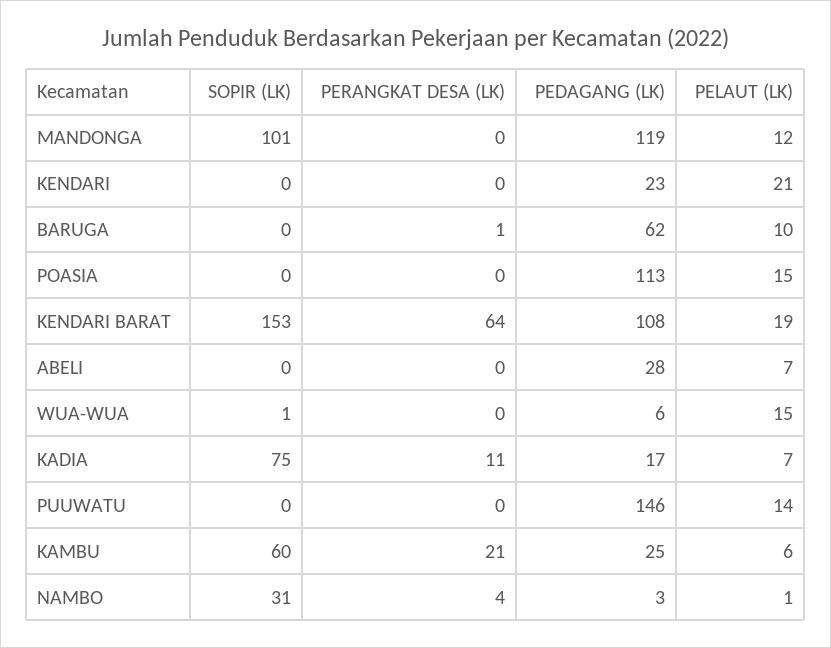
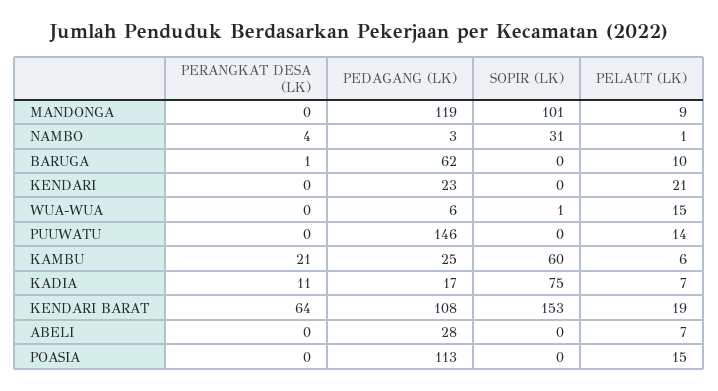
  {
    "SOPIR (LK)": {
      "MANDONGA": 101,
      "KENDARI": 0,
      "BARUGA": 0,
      "POASIA": 0,
      "KENDARI BARAT": 153,
      "ABELI": 0,
      "WUA-WUA": 1,
      "KADIA": 75,
      "PUUWATU": 0,
      "KAMBU": 60,
      "NAMBO": 31
    },
    "PERANGKAT DESA (LK)": {
      "MANDONGA": 0,
      "KENDARI": 0,
      "BARUGA": 1,
      "POASIA": 0,
      "KENDARI BARAT": 64,
      "ABELI": 0,
      "WUA-WUA": 0,
      "KADIA": 11,
      "PUUWATU": 0,
      "KAMBU": 21,
      "NAMBO": 4
    },
    "PEDAGANG (LK)": {
      "MANDONGA": 119,
      "KENDARI": 23,
      "BARUGA": 62,
      "POASIA": 113,
      "KENDARI BARAT": 108,
      "ABELI": 28,
      "WUA-WUA": 6,
      "KADIA": 17,
      "PUUWATU": 146,
      "KAMBU": 25,
      "NAMBO": 3
    },
    "PELAUT (LK)": {
-     "MANDONGA": 12,
+     "MANDONGA": 9,
      "KENDARI": 21,
      "BARUGA": 10,
      "POASIA": 15,
      "KENDARI BARAT": 19,
      "ABELI": 7,
      "WUA-WUA": 15,
      "KADIA": 7,
      "PUUWATU": 14,
      "KAMBU": 6,
      "NAMBO": 1
    }
  }

